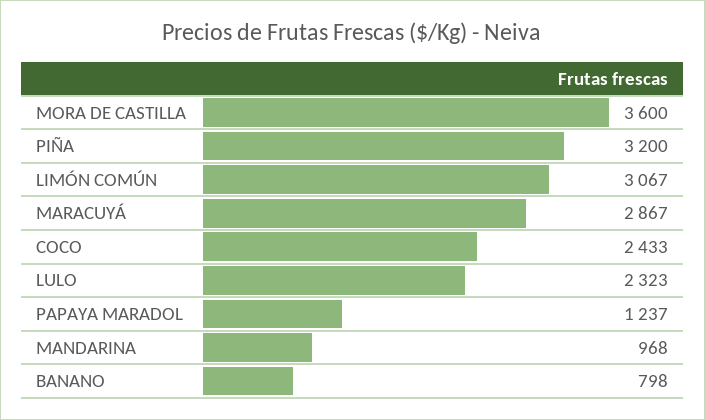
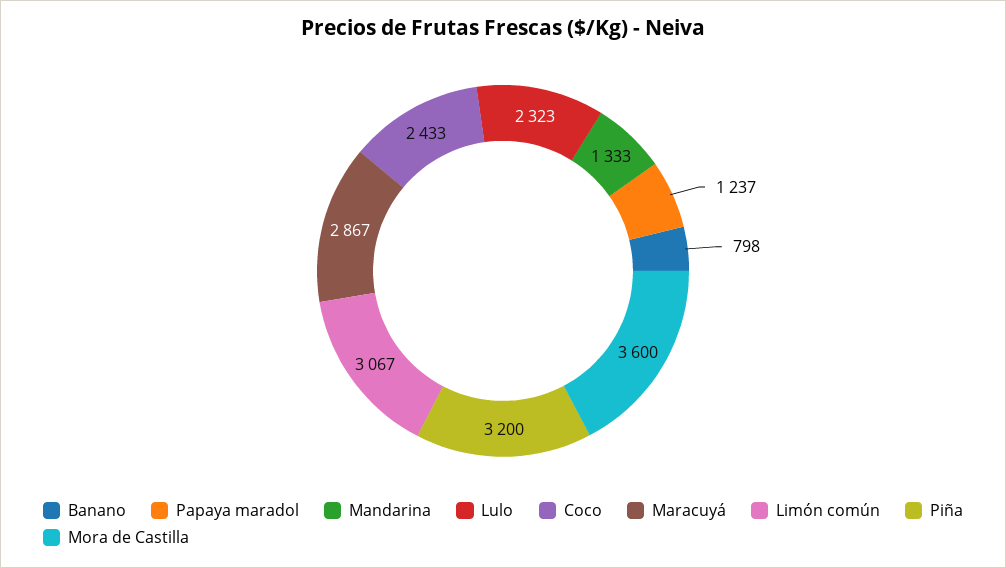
  {
    "MORA DE CASTILLA": 3600,
    "PIÑA": 3200,
    "LIMÓN COMÚN": 3067,
    "MARACUYÁ": 2867,
    "COCO": 2433,
    "LULO": 2323,
    "PAPAYA MARADOL": 1237,
-   "MANDARINA": 968,
+   "MANDARINA": 1333,
    "BANANO": 798
  }

